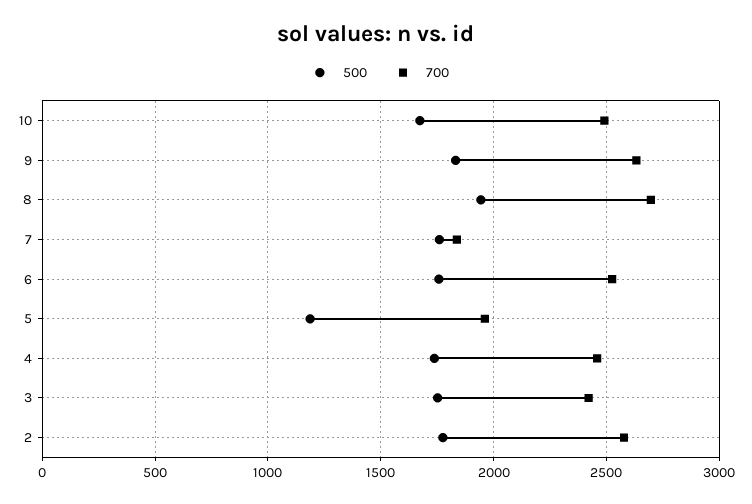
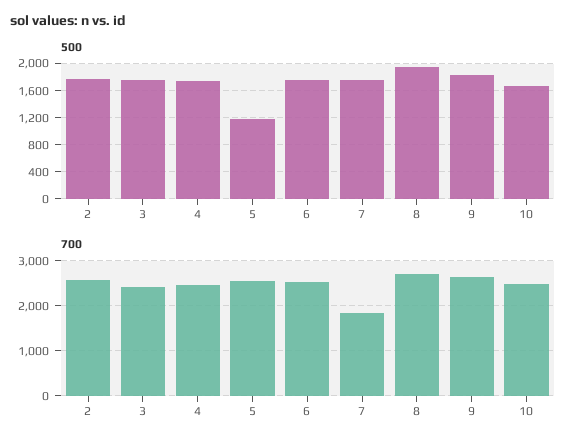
  {
    "500": {
      "10": 1650,
      "9": 1850,
      "8": 1950,
      "7": 1750,
      "6": 1750,
      "5": 1200,
      "4": 1750,
      "3": 1750,
      "2": 1800
    },
    "700": {
      "10": 2500,
      "9": 2650,
      "8": 2700,
      "7": 1850,
      "6": 2550,
-     "5": 1950,
+     "5": 2600,
      "4": 2450,
      "3": 2400,
      "2": 2600
    }
  }

